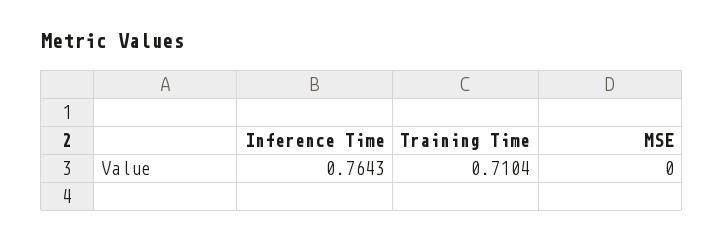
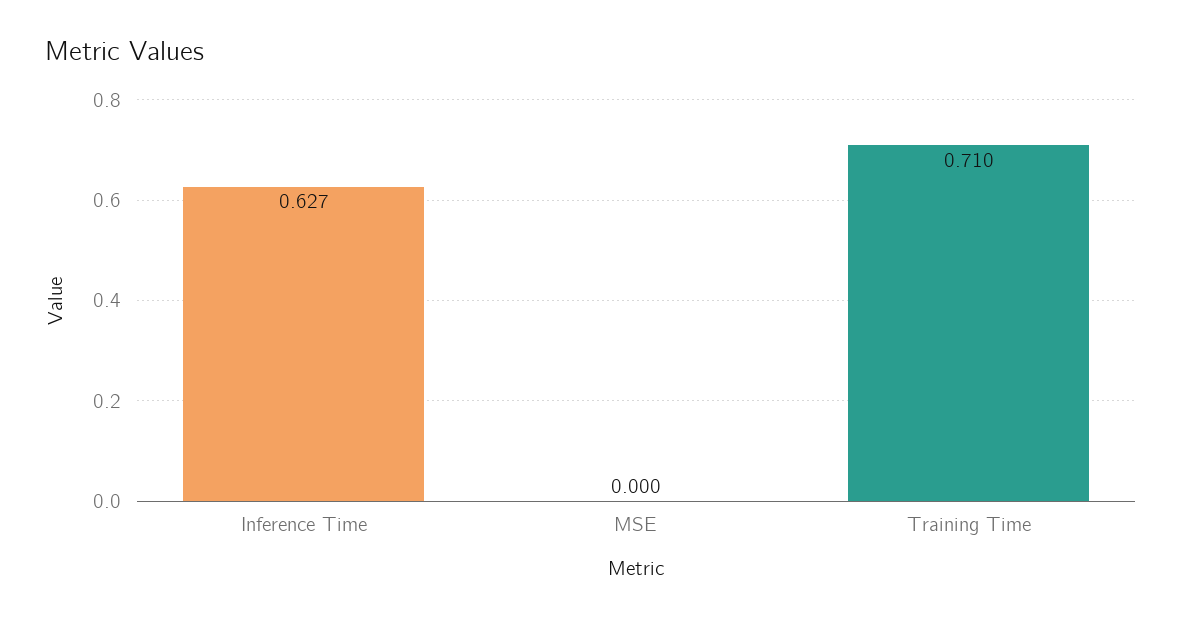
  {
-   "Inference Time": 0.7643,
+   "Inference Time": 0.627,
    "Training Time": 0.7104,
    "MSE": 0
  }

